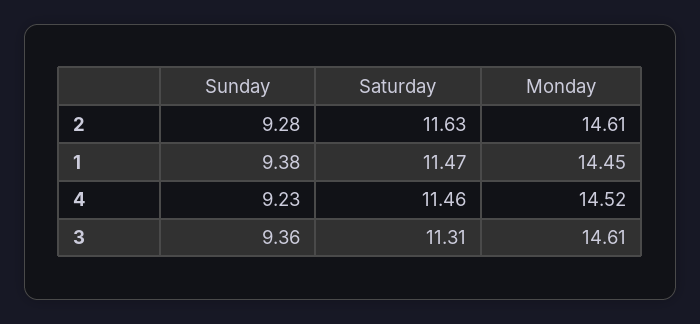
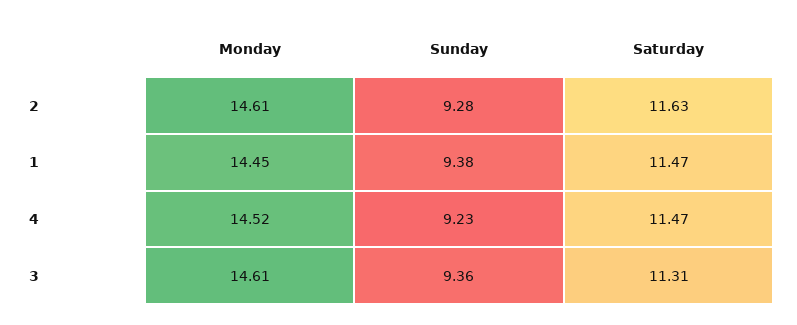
  {
    "Sunday": {
      "2": 9.28,
      "1": 9.38,
      "4": 9.23,
      "3": 9.36
    },
    "Saturday": {
      "2": 11.63,
      "1": 11.47,
-     "4": 11.46,
+     "4": 11.47,
      "3": 11.31
    },
    "Monday": {
      "2": 14.61,
      "1": 14.45,
      "4": 14.52,
      "3": 14.61
    }
  }

